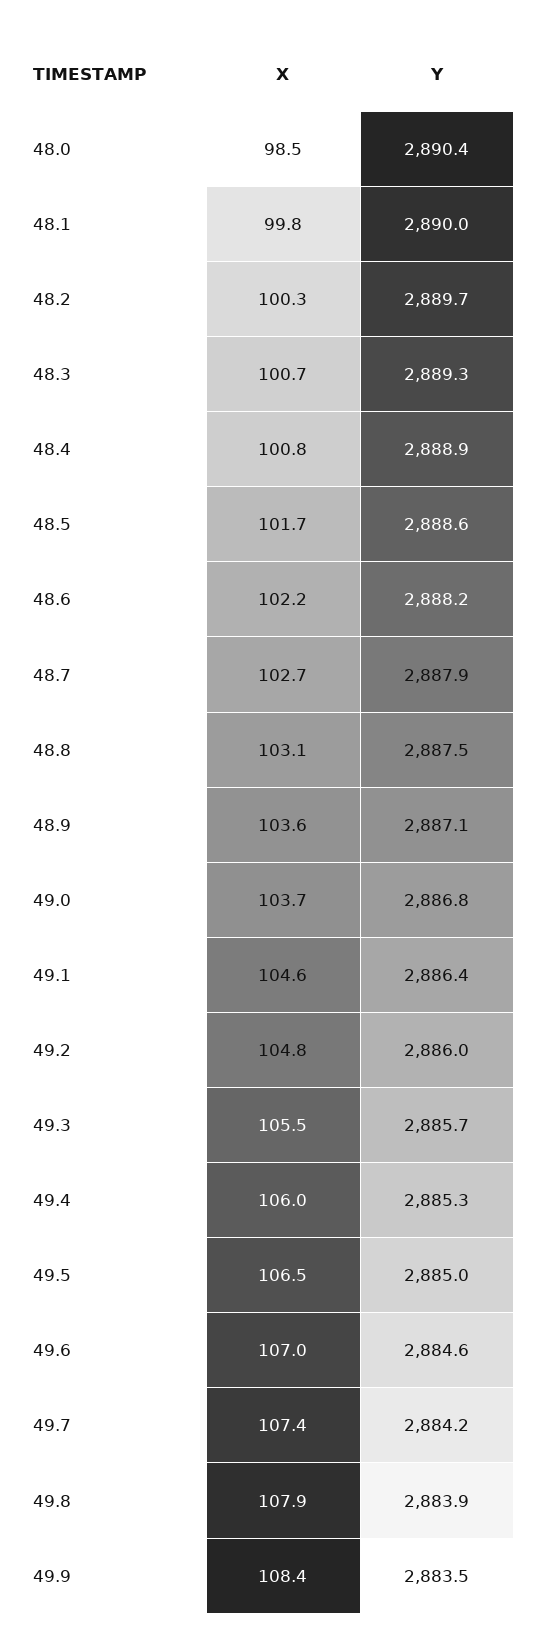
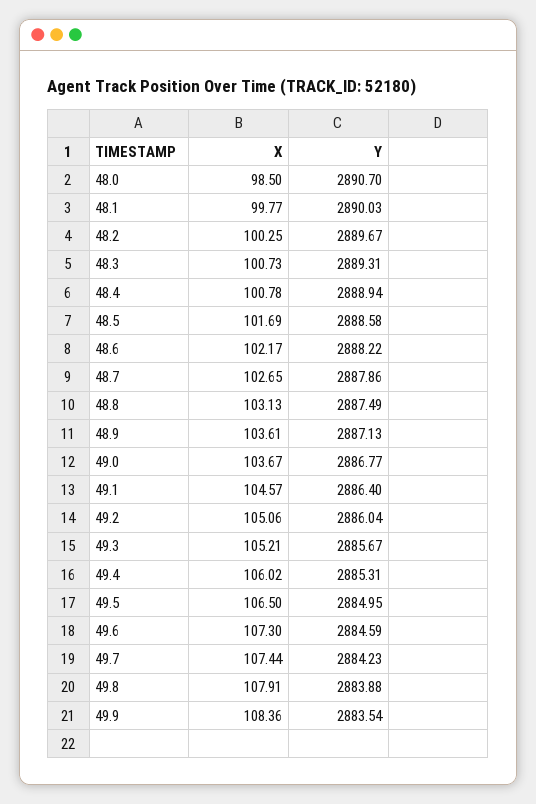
  {
    "X": {
      "48.0": 98.5,
      "48.1": 99.77,
      "48.2": 100.25,
      "48.3": 100.73,
      "48.4": 100.78,
      "48.5": 101.69,
      "48.6": 102.17,
      "48.7": 102.65,
      "48.8": 103.13,
      "48.9": 103.61,
      "49.0": 103.67,
      "49.1": 104.57,
-     "49.2": 104.8,
+     "49.2": 105.06,
-     "49.3": 105.5,
+     "49.3": 105.21,
      "49.4": 106.02,
      "49.5": 106.5,
-     "49.6": 107,
+     "49.6": 107.3,
      "49.7": 107.44,
      "49.8": 107.91,
      "49.9": 108.36
    },
    "Y": {
-     "48.0": 2890.4,
+     "48.0": 2890.7,
      "48.1": 2890.03,
      "48.2": 2889.67,
      "48.3": 2889.31,
      "48.4": 2888.94,
      "48.5": 2888.58,
      "48.6": 2888.22,
      "48.7": 2887.86,
      "48.8": 2887.49,
      "48.9": 2887.13,
      "49.0": 2886.77,
      "49.1": 2886.4,
      "49.2": 2886.04,
      "49.3": 2885.67,
      "49.4": 2885.31,
      "49.5": 2884.95,
      "49.6": 2884.59,
      "49.7": 2884.23,
      "49.8": 2883.88,
      "49.9": 2883.54
    }
  }

